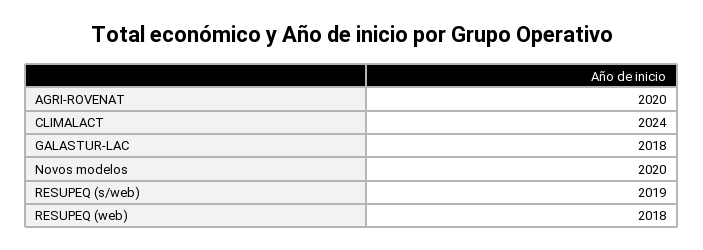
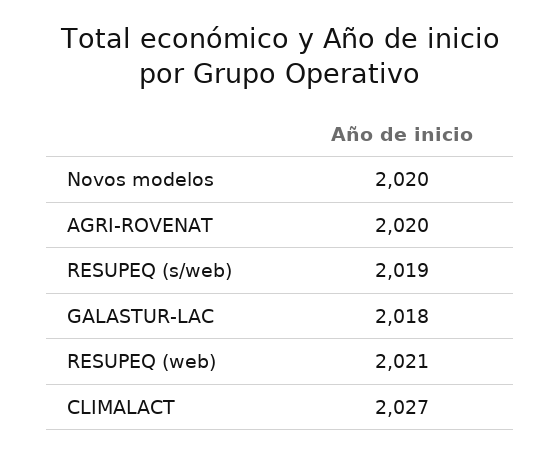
  {
    "AGRI-ROVENAT": 2020,
-   "CLIMALACT": 2024,
+   "CLIMALACT": 2027,
    "GALASTUR-LAC": 2018,
    "Novos modelos": 2020,
    "RESUPEQ (s/web)": 2019,
-   "RESUPEQ (web)": 2018
+   "RESUPEQ (web)": 2021
  }

